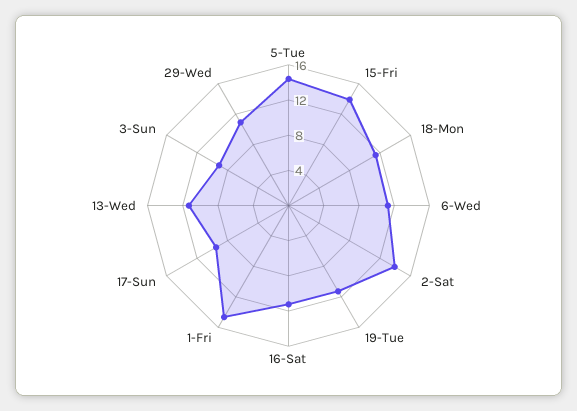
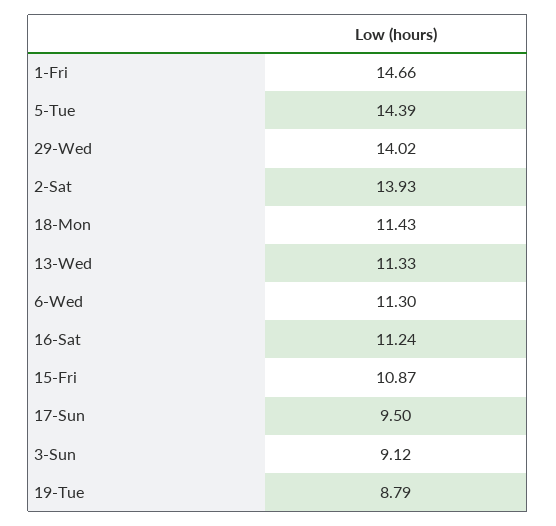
  {
    "5-Tue": 14.39,
-   "15-Fri": 14,
+   "15-Fri": 10.87,
    "18-Mon": 11.43,
    "6-Wed": 11.3,
    "2-Sat": 13.93,
-   "19-Tue": 11,
+   "19-Tue": 8.79,
    "16-Sat": 11.24,
    "1-Fri": 14.66,
    "17-Sun": 9.5,
    "13-Wed": 11.33,
    "3-Sun": 9.12,
-   "29-Wed": 11
+   "29-Wed": 14.02
  }

